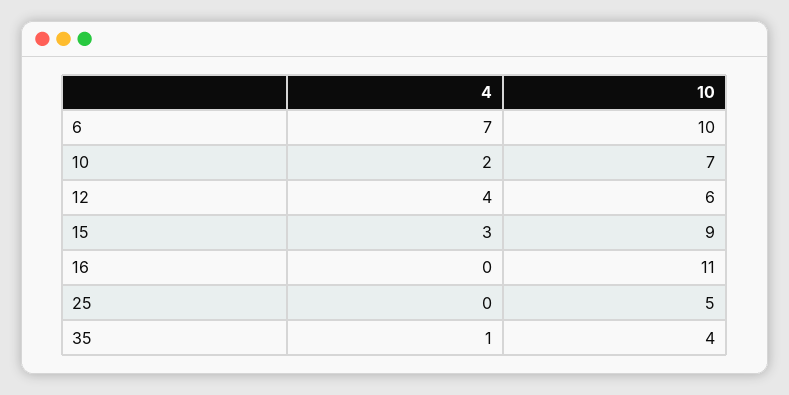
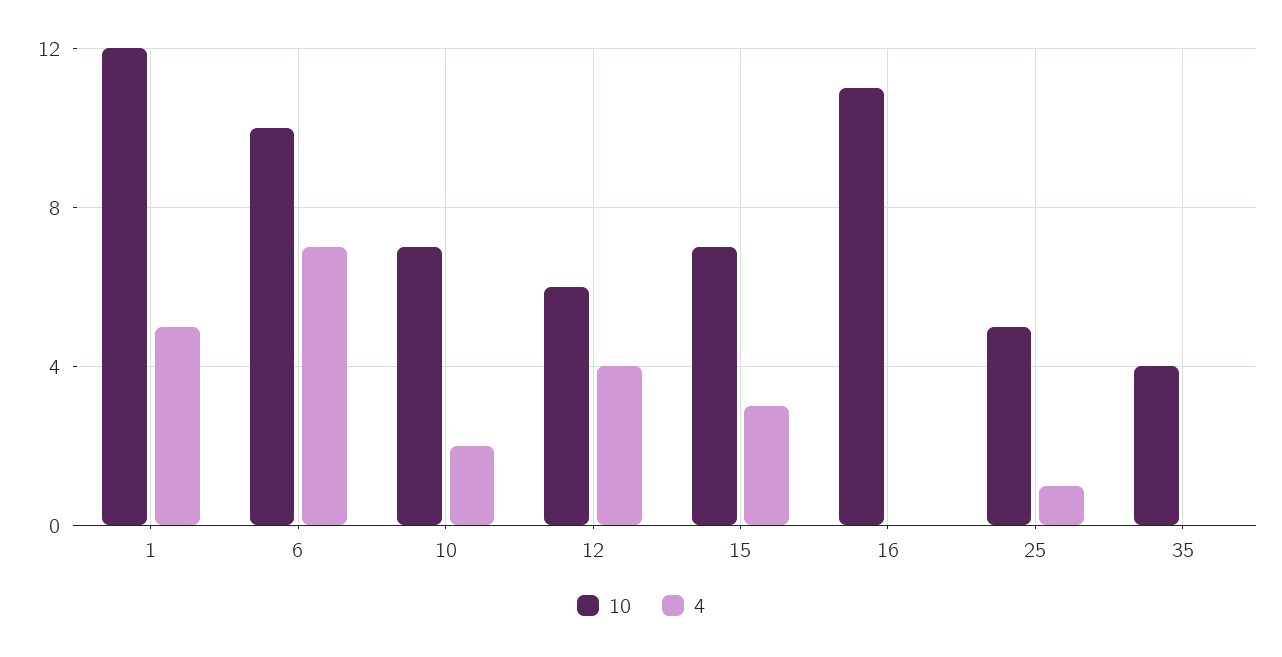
  {
    "4": {
      "6": 7,
      "10": 2,
      "12": 4,
      "15": 3,
      "16": 0,
-     "25": 0,
+     "25": 1,
-     "35": 1
+     "35": 0,
+     "1": 5
    },
    "10": {
      "6": 10,
      "10": 7,
      "12": 6,
-     "15": 9,
+     "15": 7,
      "16": 11,
      "25": 5,
-     "35": 4
+     "35": 4,
+     "1": 12
    }
  }

